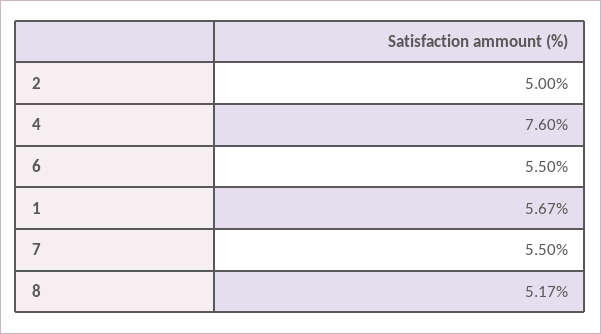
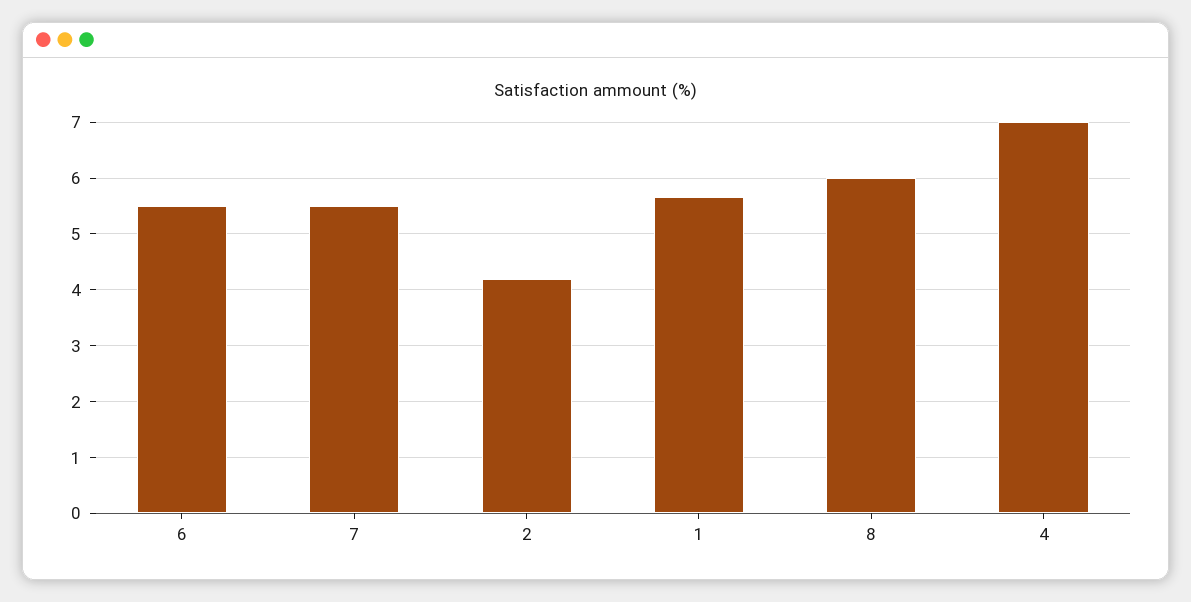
  {
-   "2": 5,
+   "2": 4.2,
-   "4": 7.6,
+   "4": 7,
    "6": 5.5,
    "1": 5.67,
    "7": 5.5,
-   "8": 5.17
+   "8": 6
  }

